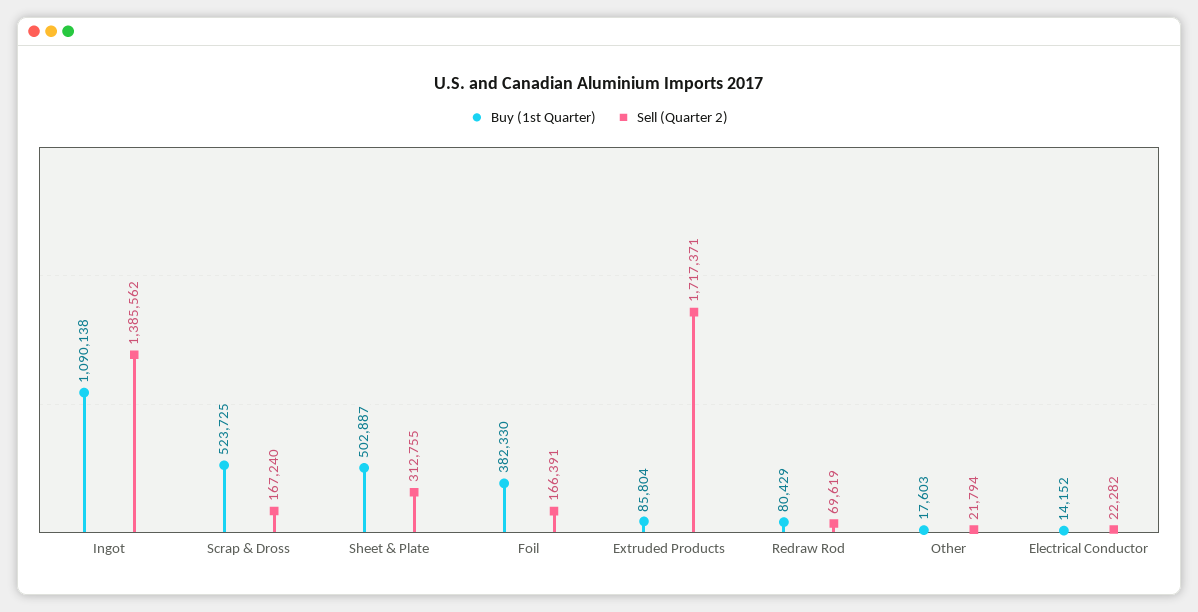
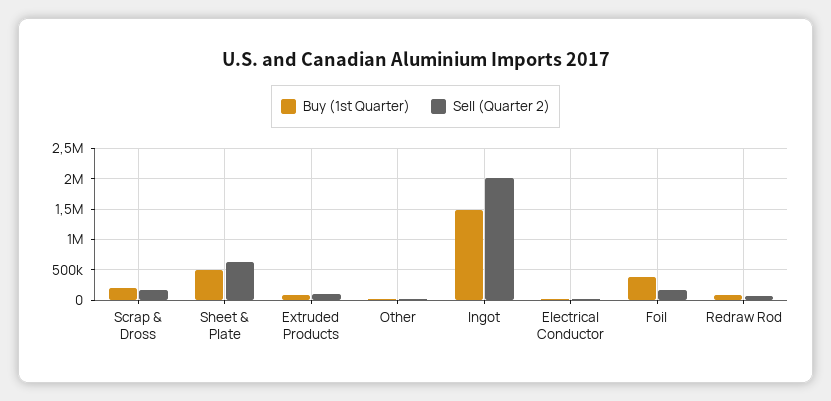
  {
    "Buy (1st Quarter)": {
-     "Ingot": 1090138,
+     "Ingot": 1500000,
-     "Scrap & Dross": 523725,
+     "Scrap & Dross": 200000,
      "Sheet & Plate": 502887,
      "Foil": 382330,
      "Extruded Products": 85804,
      "Redraw Rod": 80429,
      "Other": 17603,
      "Electrical Conductor": 14152
    },
    "Sell (Quarter 2)": {
-     "Ingot": 1385562,
+     "Ingot": 2000000,
      "Scrap & Dross": 167240,
-     "Sheet & Plate": 312755,
+     "Sheet & Plate": 600000,
      "Foil": 166391,
-     "Extruded Products": 1717371,
+     "Extruded Products": 100000,
      "Redraw Rod": 69619,
      "Other": 21794,
      "Electrical Conductor": 22282
    }
  }

